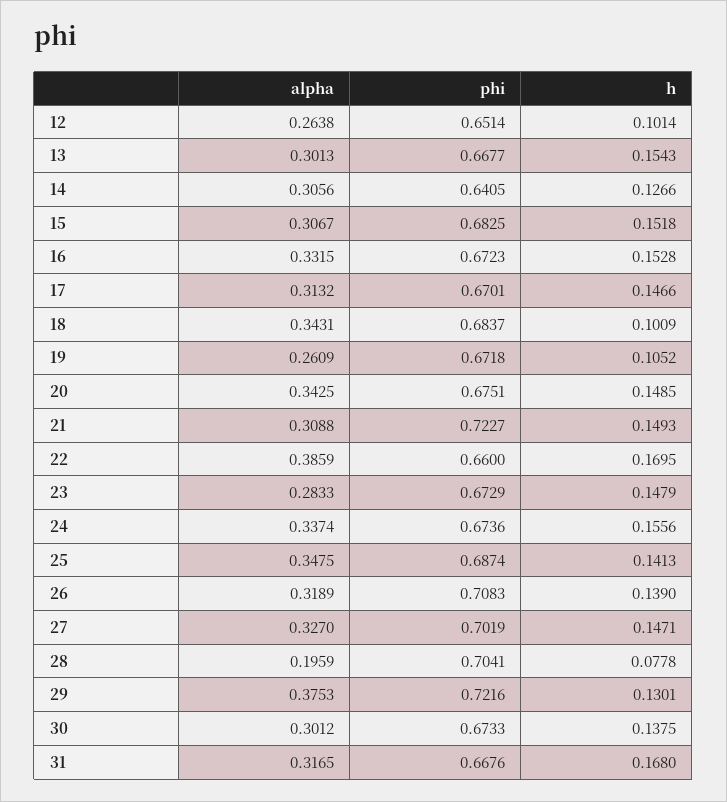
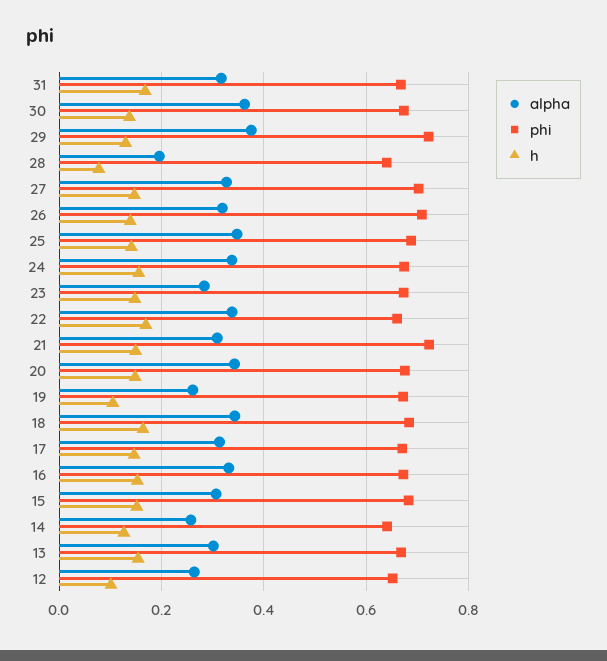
  {
    "alpha": {
      "12": 0.2638,
      "13": 0.3013,
-     "14": 0.3056,
+     "14": 0.26,
      "15": 0.3067,
      "16": 0.3315,
      "17": 0.3132,
      "18": 0.3431,
      "19": 0.2609,
      "20": 0.3425,
      "21": 0.3088,
-     "22": 0.3859,
+     "22": 0.34,
      "23": 0.2833,
      "24": 0.3374,
      "25": 0.3475,
      "26": 0.3189,
      "27": 0.327,
      "28": 0.1959,
      "29": 0.3753,
-     "30": 0.3012,
+     "30": 0.36,
      "31": 0.3165
    },
    "phi": {
      "12": 0.6514,
      "13": 0.6677,
      "14": 0.6405,
      "15": 0.6825,
      "16": 0.6723,
      "17": 0.6701,
      "18": 0.6837,
      "19": 0.6718,
      "20": 0.6751,
      "21": 0.7227,
      "22": 0.66,
      "23": 0.6729,
      "24": 0.6736,
      "25": 0.6874,
      "26": 0.7083,
      "27": 0.7019,
-     "28": 0.7041,
+     "28": 0.64,
      "29": 0.7216,
      "30": 0.6733,
      "31": 0.6676
    },
    "h": {
      "12": 0.1014,
      "13": 0.1543,
      "14": 0.1266,
      "15": 0.1518,
      "16": 0.1528,
      "17": 0.1466,
-     "18": 0.1009,
+     "18": 0.16,
      "19": 0.1052,
      "20": 0.1485,
      "21": 0.1493,
      "22": 0.1695,
      "23": 0.1479,
      "24": 0.1556,
      "25": 0.1413,
      "26": 0.139,
      "27": 0.1471,
      "28": 0.0778,
      "29": 0.1301,
      "30": 0.1375,
      "31": 0.168
    }
  }

